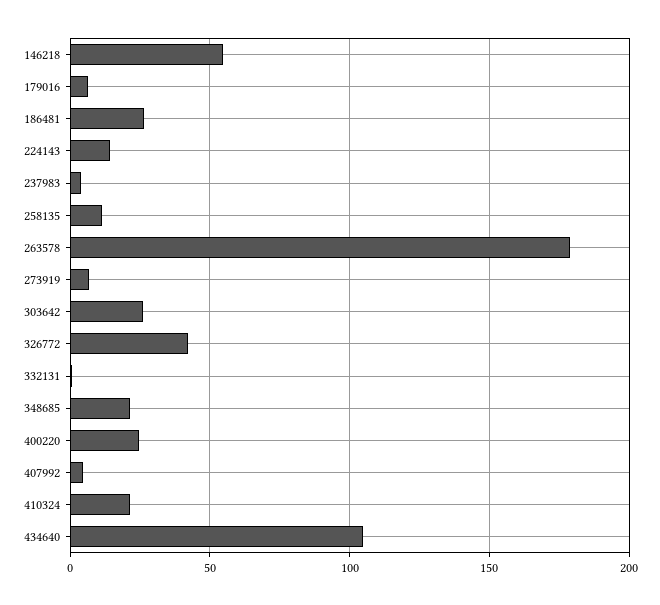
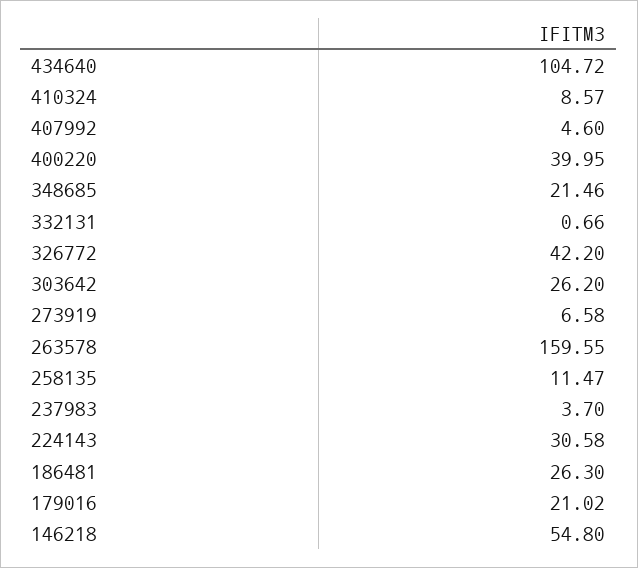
  {
    "146218": 54.8,
-   "179016": 5,
+   "179016": 21.02,
    "186481": 26.3,
-   "224143": 15,
+   "224143": 30.58,
    "237983": 3.7,
    "258135": 11.47,
-   "263578": 180,
+   "263578": 159.55,
    "273919": 6.58,
    "303642": 26.2,
    "326772": 42.2,
    "332131": 0.66,
    "348685": 21.46,
-   "400220": 25,
+   "400220": 39.95,
    "407992": 4.6,
-   "410324": 20,
+   "410324": 8.57,
    "434640": 104.72
  }

